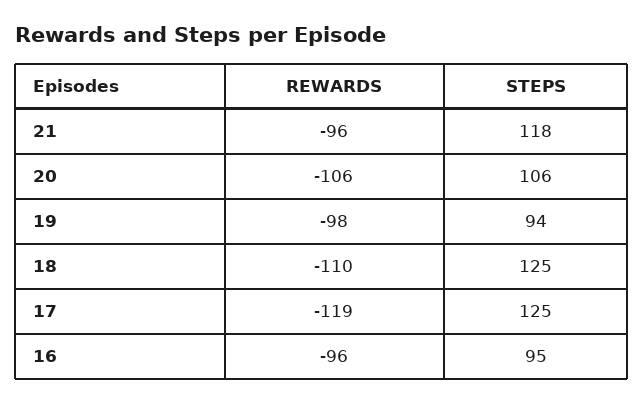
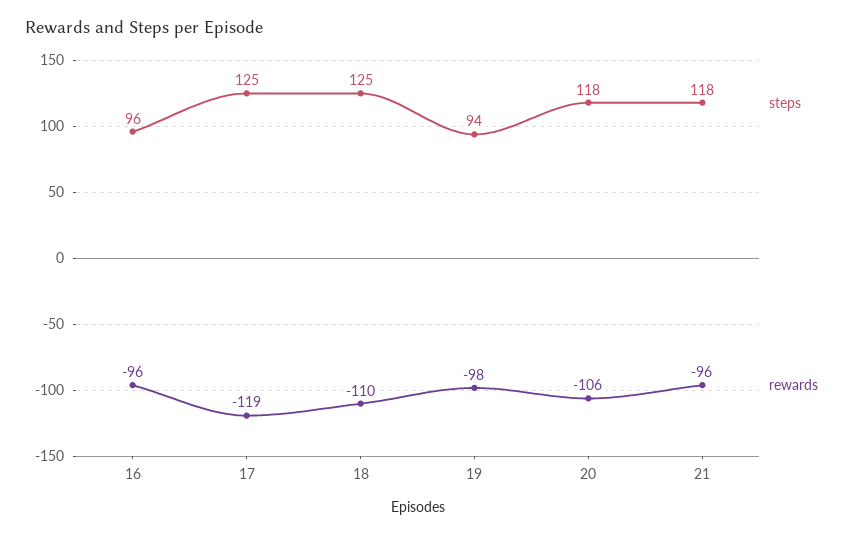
  {
    "REWARDS": {
      "21": -96,
      "20": -106,
      "19": -98,
      "18": -110,
      "17": -119,
      "16": -96
    },
    "STEPS": {
      "21": 118,
-     "20": 106,
+     "20": 118,
      "19": 94,
      "18": 125,
      "17": 125,
-     "16": 95
+     "16": 96
    }
  }

